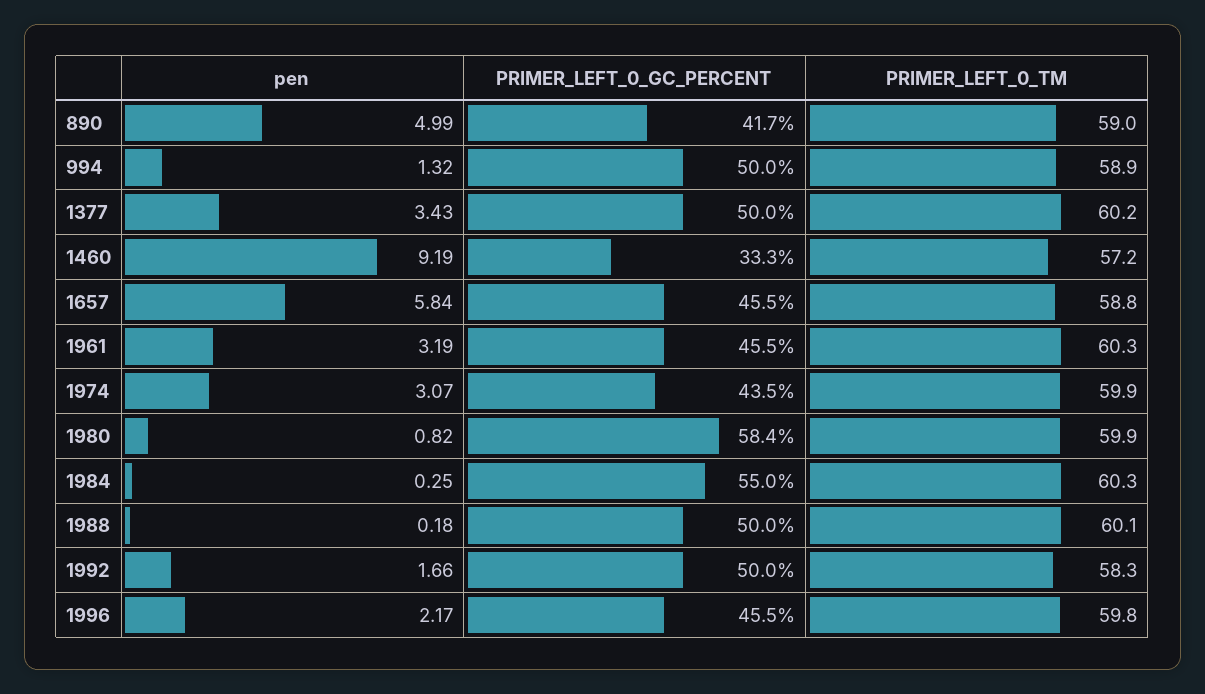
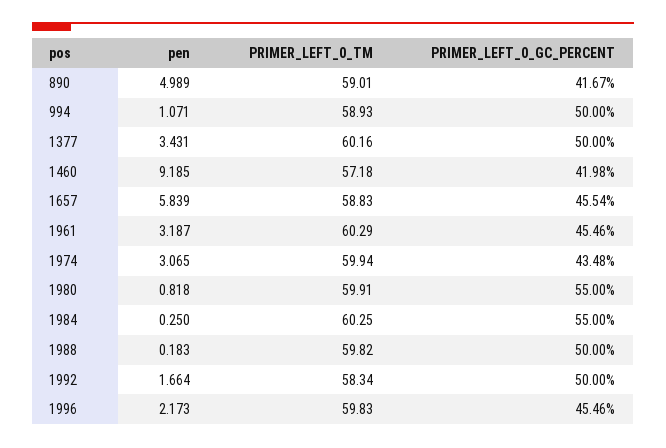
  {
    "pen": {
      "890": 4.989,
-     "994": 1.32,
+     "994": 1.071,
      "1377": 3.431,
      "1460": 9.185,
      "1657": 5.839,
      "1961": 3.187,
      "1974": 3.065,
      "1980": 0.818,
      "1984": 0.25,
      "1988": 0.183,
      "1992": 1.664,
      "1996": 2.173
    },
    "PRIMER_LEFT_0_GC_PERCENT": {
      "890": 41.67,
      "994": 50,
      "1377": 50,
-     "1460": 33.3,
+     "1460": 41.98,
      "1657": 45.54,
      "1961": 45.46,
      "1974": 43.48,
-     "1980": 58.4,
+     "1980": 55,
      "1984": 55,
      "1988": 50,
      "1992": 50,
      "1996": 45.46
    },
    "PRIMER_LEFT_0_TM": {
      "890": 59.01,
      "994": 58.93,
      "1377": 60.16,
      "1460": 57.18,
      "1657": 58.83,
      "1961": 60.29,
      "1974": 59.94,
      "1980": 59.91,
      "1984": 60.25,
-     "1988": 60.1,
+     "1988": 59.82,
      "1992": 58.34,
      "1996": 59.83
    }
  }

